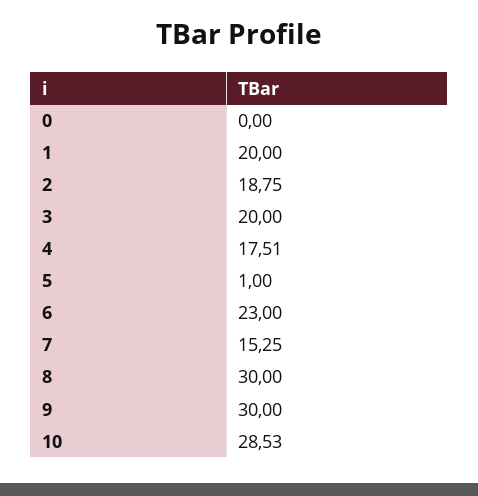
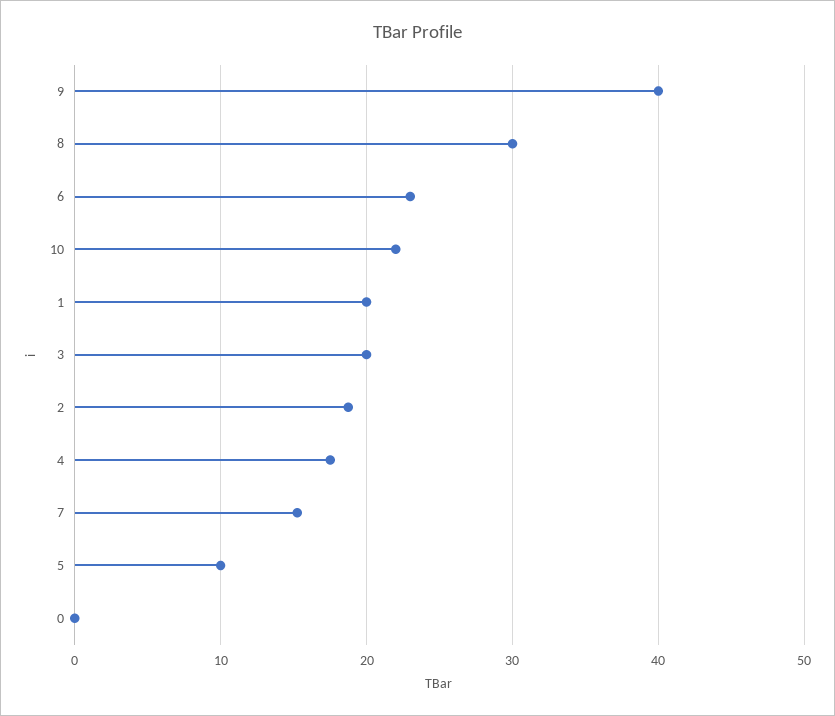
  {
    "0": 0,
    "1": 20,
    "2": 18.75,
    "3": 20,
    "4": 17.51,
-   "5": 1,
+   "5": 10,
    "6": 23,
    "7": 15.25,
    "8": 30,
-   "9": 30,
+   "9": 40,
-   "10": 28.53
+   "10": 22
  }

